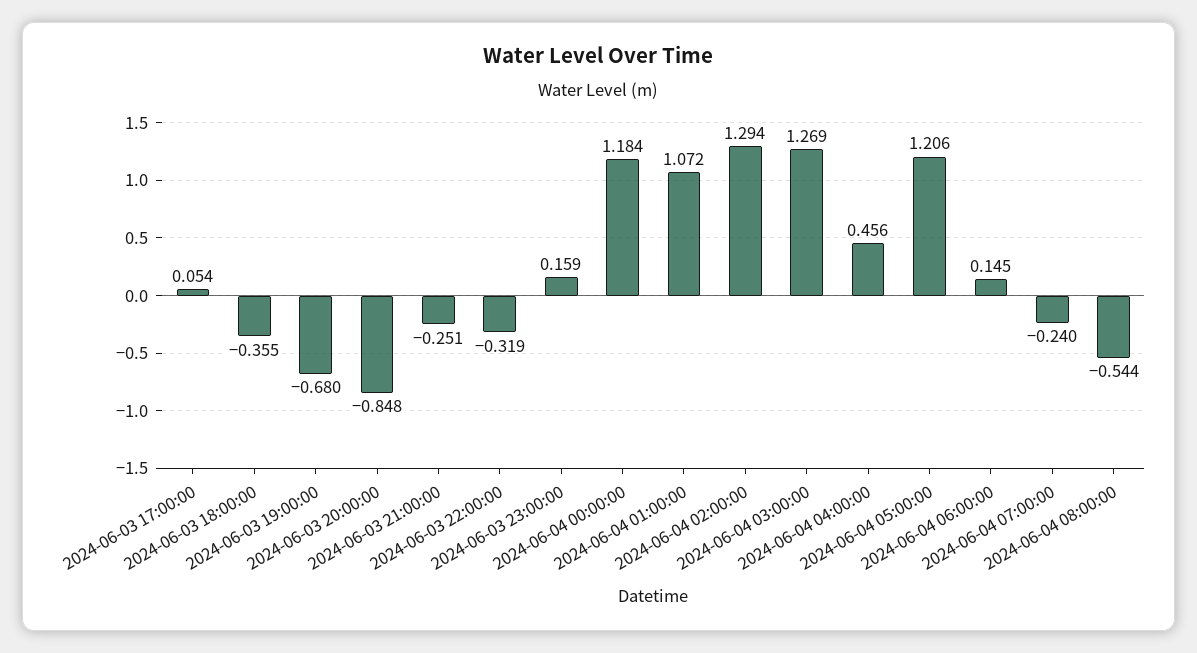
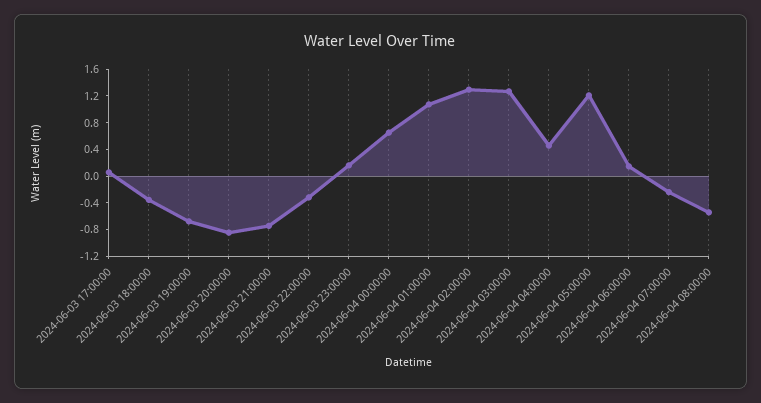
  {
    "2024-06-03 17:00:00": 0.054,
    "2024-06-03 18:00:00": -0.355,
    "2024-06-03 19:00:00": -0.68,
    "2024-06-03 20:00:00": -0.848,
-   "2024-06-03 21:00:00": -0.251,
+   "2024-06-03 21:00:00": -0.8,
    "2024-06-03 22:00:00": -0.319,
    "2024-06-03 23:00:00": 0.159,
-   "2024-06-04 00:00:00": 1.184,
+   "2024-06-04 00:00:00": 0.6,
    "2024-06-04 01:00:00": 1.072,
    "2024-06-04 02:00:00": 1.294,
    "2024-06-04 03:00:00": 1.269,
    "2024-06-04 04:00:00": 0.456,
    "2024-06-04 05:00:00": 1.206,
    "2024-06-04 06:00:00": 0.145,
    "2024-06-04 07:00:00": -0.24,
    "2024-06-04 08:00:00": -0.544
  }

